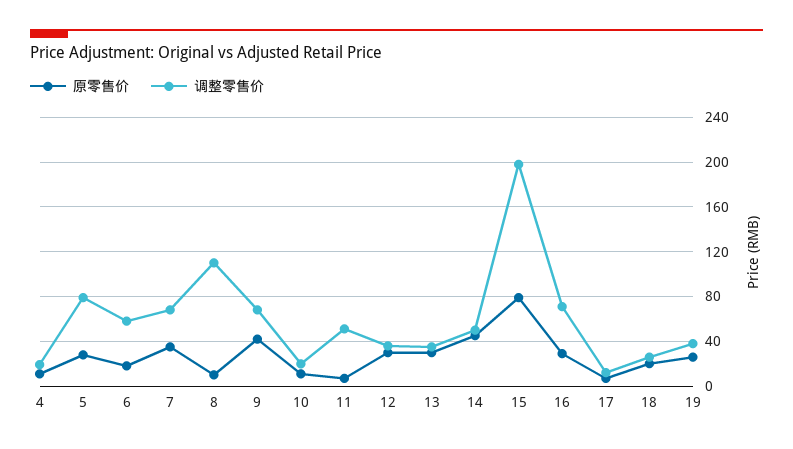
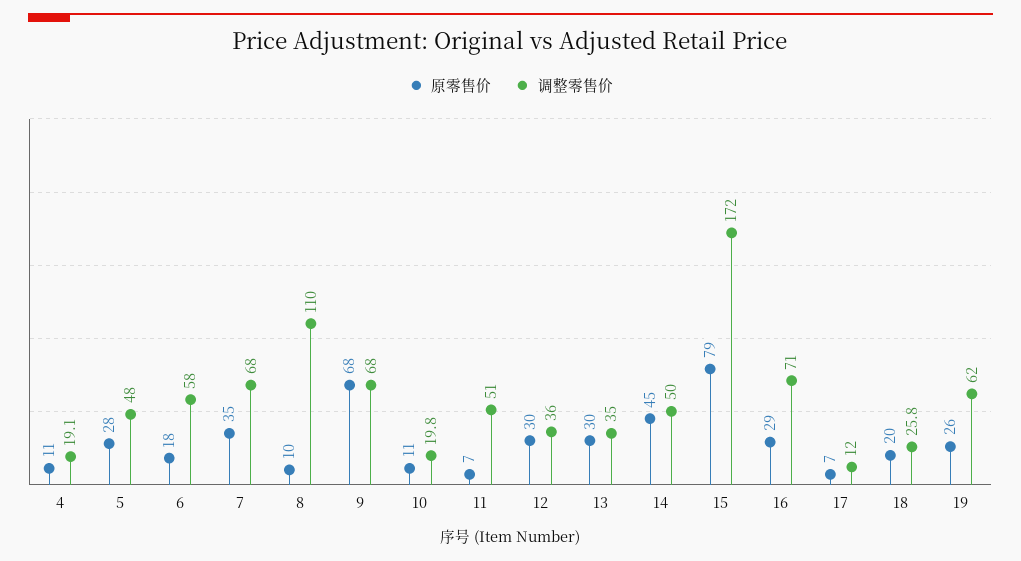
  {
    "原零售价": {
      "4": 11,
      "5": 28,
      "6": 18,
      "7": 35,
      "8": 10,
-     "9": 40,
+     "9": 68,
      "10": 11,
      "11": 7,
      "12": 30,
      "13": 30,
      "14": 45,
      "15": 79,
      "16": 29,
      "17": 7,
      "18": 20,
      "19": 26
    },
    "调整零售价": {
      "4": 19.1,
-     "5": 80,
+     "5": 48,
      "6": 58,
      "7": 68,
      "8": 110,
      "9": 68,
      "10": 19.8,
      "11": 51,
      "12": 36,
      "13": 35,
      "14": 50,
-     "15": 200,
+     "15": 172,
      "16": 71,
      "17": 12,
      "18": 25.8,
-     "19": 40
+     "19": 62
    }
  }

